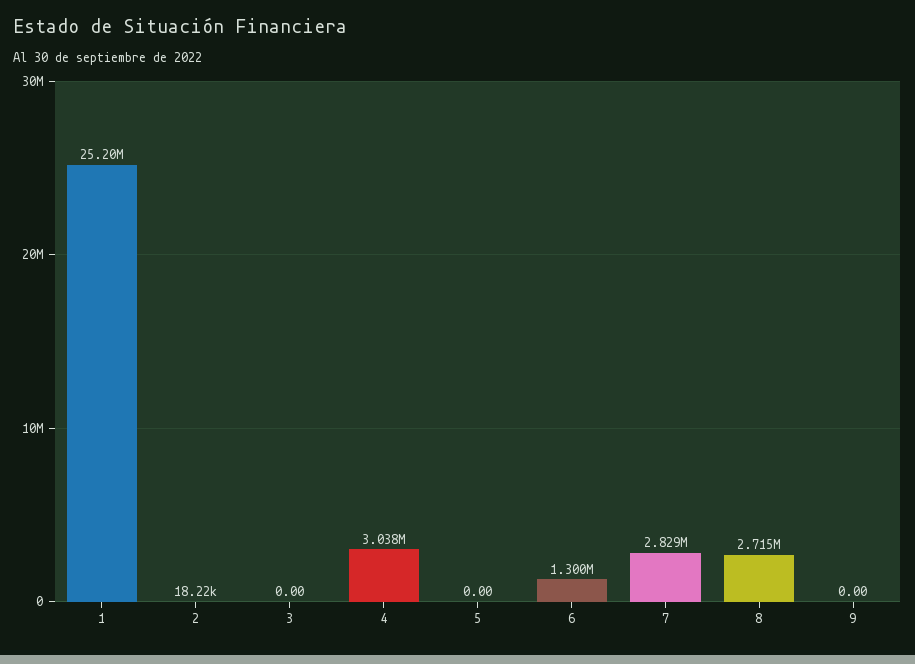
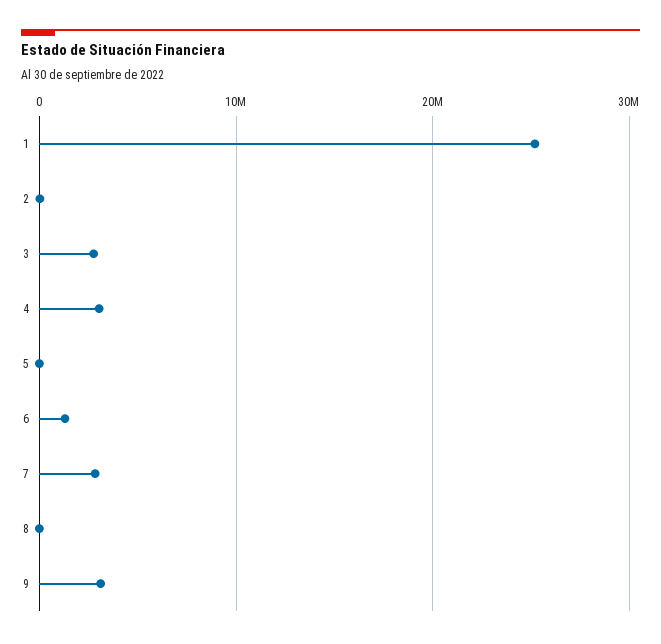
  {
    "1": 25200000,
    "2": 18220,
-   "3": 0,
+   "3": 3000000,
    "4": 3038000,
    "5": 0,
    "6": 1300000,
    "7": 2829000,
-   "8": 2715000,
+   "8": 0,
-   "9": 0
+   "9": 3000000
  }

